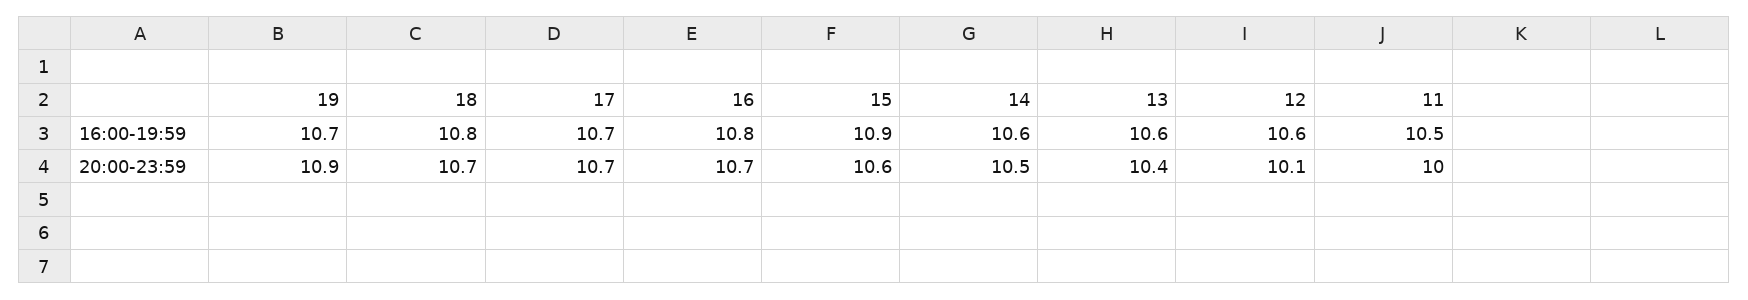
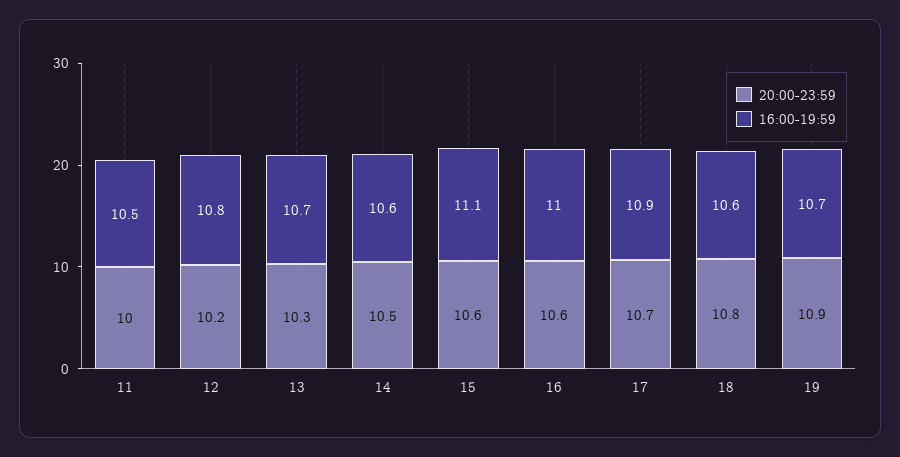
  {
    "16:00-19:59": {
      "19": 10.7,
-     "18": 10.8,
+     "18": 10.6,
-     "17": 10.7,
+     "17": 10.9,
-     "16": 10.8,
+     "16": 11,
-     "15": 10.9,
+     "15": 11.1,
      "14": 10.6,
-     "13": 10.6,
+     "13": 10.7,
-     "12": 10.6,
+     "12": 10.8,
      "11": 10.5
    },
    "20:00-23:59": {
      "19": 10.9,
-     "18": 10.7,
+     "18": 10.8,
      "17": 10.7,
-     "16": 10.7,
+     "16": 10.6,
      "15": 10.6,
      "14": 10.5,
-     "13": 10.4,
+     "13": 10.3,
-     "12": 10.1,
+     "12": 10.2,
      "11": 10
    }
  }

